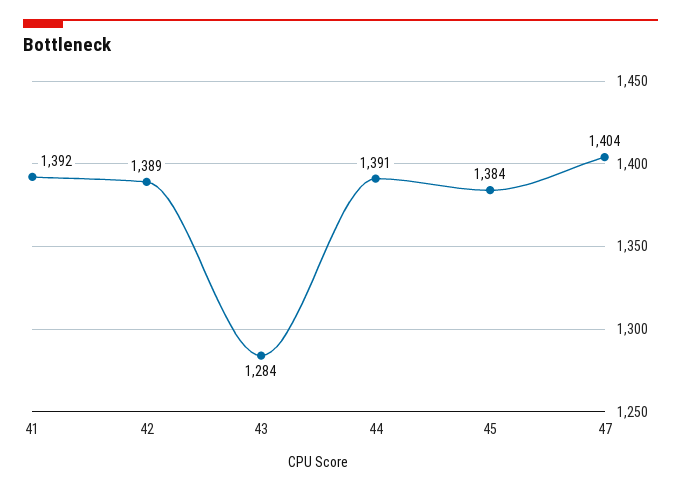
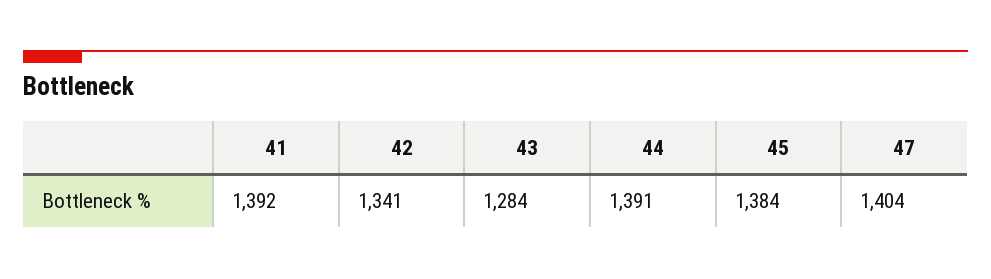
  {
    "41": 1392,
-   "42": 1389,
+   "42": 1341,
    "43": 1284,
    "44": 1391,
    "45": 1384,
    "47": 1404
  }

